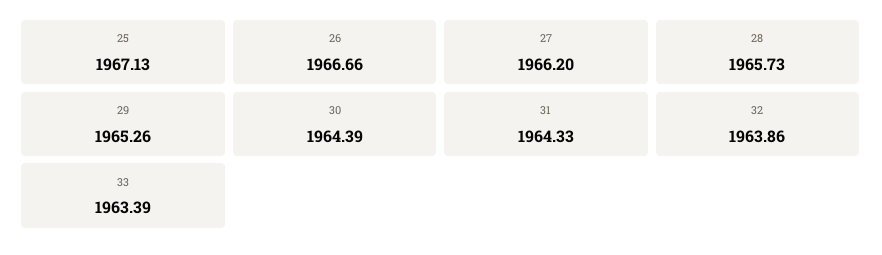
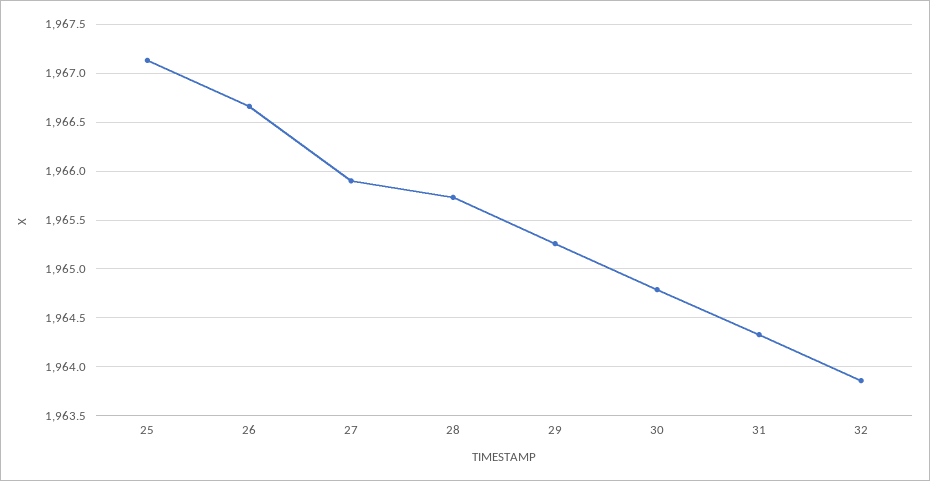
  {
    "25": 1967.13,
    "26": 1966.66,
-   "27": 1966.2,
+   "27": 1965.9,
    "28": 1965.73,
    "29": 1965.26,
-   "30": 1964.39,
+   "30": 1964.8,
    "31": 1964.33,
-   "32": 1963.86,
+   "32": 1963.86
-   "33": 1963.39
  }

